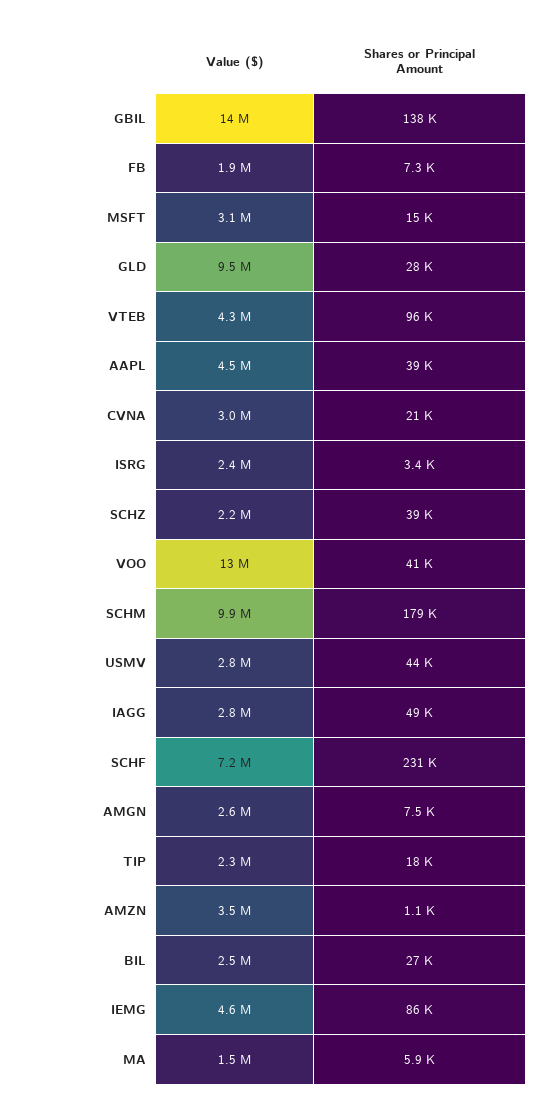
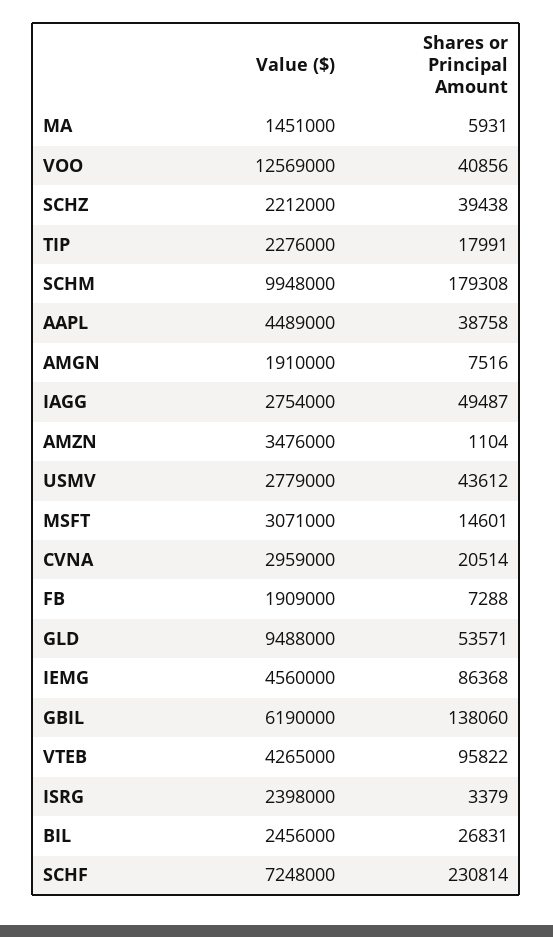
  {
    "Value ($)": {
-     "GBIL": 14000000,
+     "GBIL": 6190000,
      "FB": 1909000,
      "MSFT": 3071000,
      "GLD": 9488000,
      "VTEB": 4265000,
      "AAPL": 4489000,
      "CVNA": 2959000,
      "ISRG": 2398000,
      "SCHZ": 2212000,
      "VOO": 12569000,
      "SCHM": 9948000,
      "USMV": 2779000,
      "IAGG": 2754000,
      "SCHF": 7248000,
-     "AMGN": 2600000,
+     "AMGN": 1910000,
      "TIP": 2276000,
      "AMZN": 3476000,
      "BIL": 2456000,
      "IEMG": 4560000,
      "MA": 1451000
    },
    "Shares or Principal Amount": {
      "GBIL": 138060,
      "FB": 7288,
      "MSFT": 14601,
-     "GLD": 28000,
+     "GLD": 53571,
      "VTEB": 95822,
      "AAPL": 38758,
      "CVNA": 20514,
      "ISRG": 3379,
      "SCHZ": 39438,
      "VOO": 40856,
      "SCHM": 179308,
      "USMV": 43612,
      "IAGG": 49487,
      "SCHF": 230814,
      "AMGN": 7516,
      "TIP": 17991,
      "AMZN": 1104,
      "BIL": 26831,
      "IEMG": 86368,
      "MA": 5931
    }
  }

